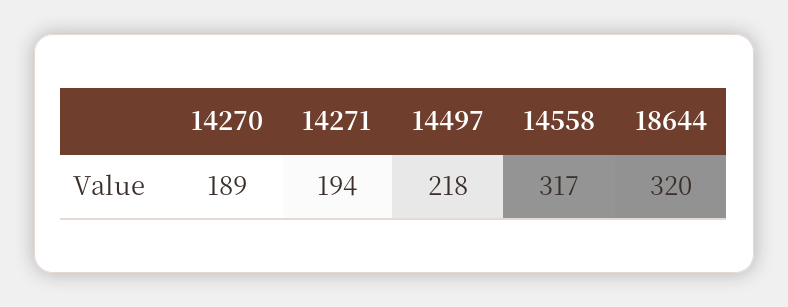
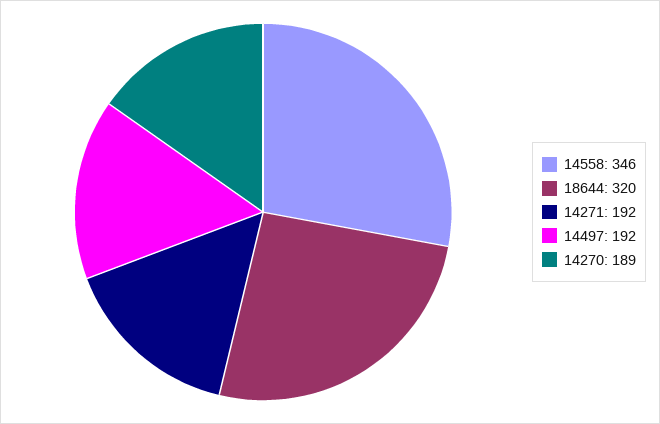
  {
    "14270": 189,
-   "14271": 194,
+   "14271": 192,
-   "14497": 218,
+   "14497": 192,
-   "14558": 317,
+   "14558": 346,
    "18644": 320
  }

